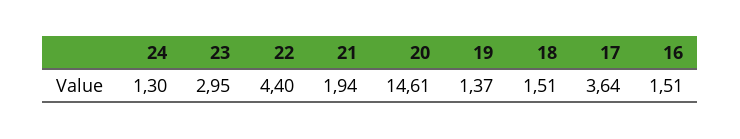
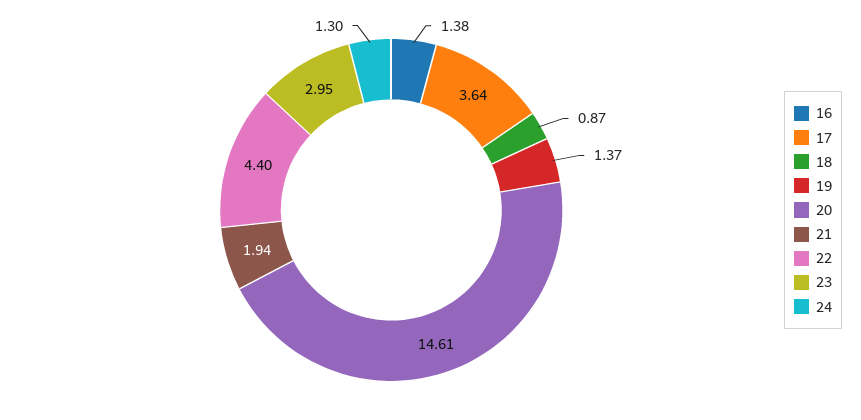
  {
    "24": 1.3,
    "23": 2.95,
    "22": 4.4,
    "21": 1.94,
    "20": 14.61,
    "19": 1.37,
-   "18": 1.51,
+   "18": 0.87,
    "17": 3.64,
-   "16": 1.51
+   "16": 1.38
  }

